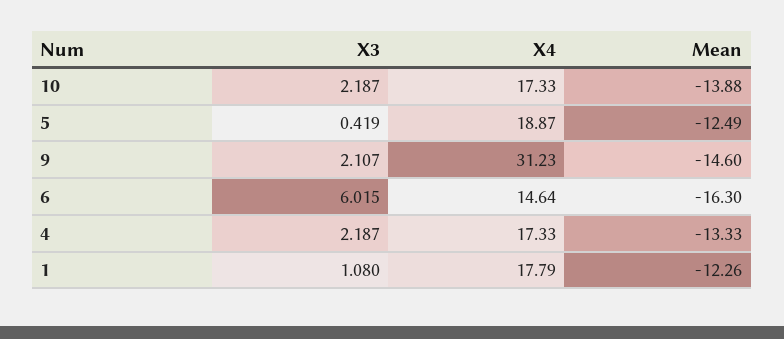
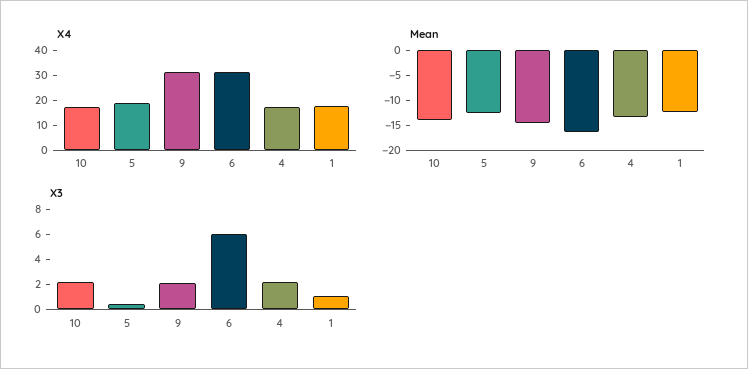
  {
    "X3": {
      "10": 2.187,
      "5": 0.419,
      "9": 2.107,
      "6": 6.015,
      "4": 2.187,
      "1": 1.08
    },
    "X4": {
      "10": 17.33,
      "5": 18.87,
      "9": 31.23,
-     "6": 14.64,
+     "6": 30,
      "4": 17.33,
      "1": 17.79
    },
    "Mean": {
      "10": -13.88,
      "5": -12.49,
      "9": -14.6,
      "6": -16.3,
      "4": -13.33,
      "1": -12.26
    }
  }

